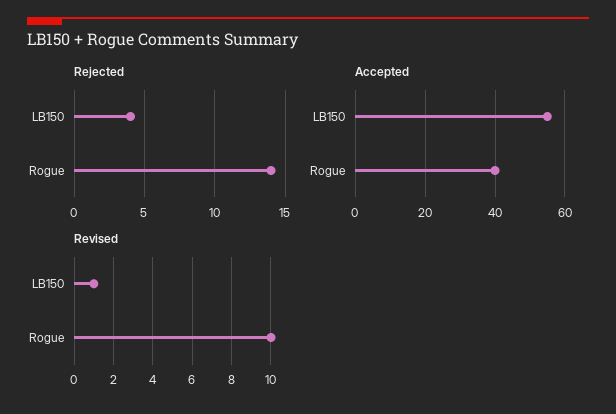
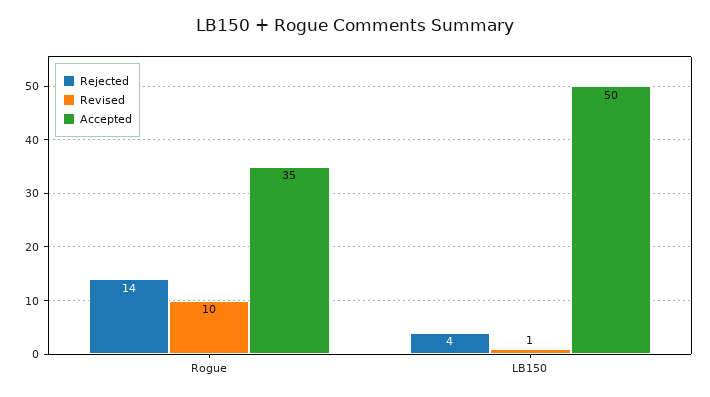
  {
    "Rejected": {
      "LB150": 4,
      "Rogue": 14
    },
    "Accepted": {
-     "LB150": 55,
+     "LB150": 50,
-     "Rogue": 40
+     "Rogue": 35
    },
    "Revised": {
      "LB150": 1,
      "Rogue": 10
    }
  }

